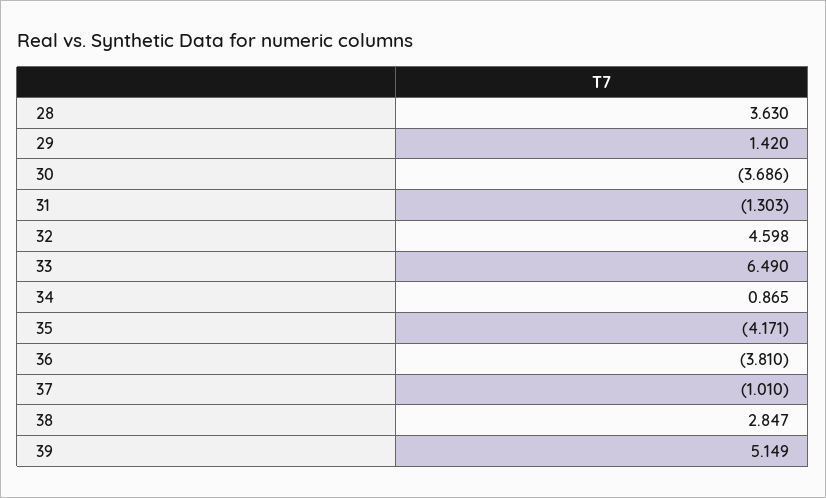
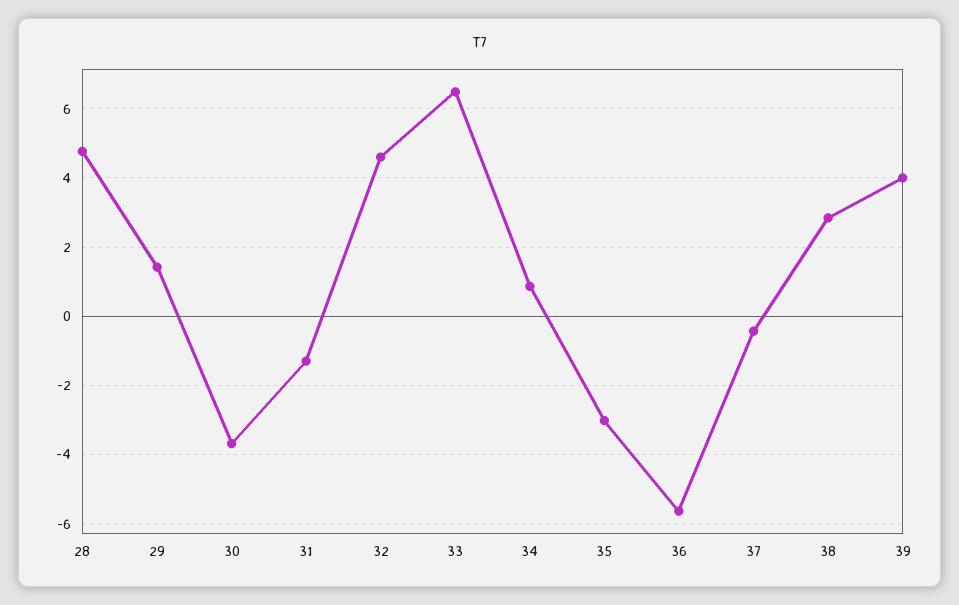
  {
-   "28": 3.63,
+   "28": 4.8,
    "29": 1.42,
    "30": -3.686,
    "31": -1.303,
    "32": 4.598,
    "33": 6.49,
    "34": 0.865,
-   "35": -4.171,
+   "35": -3,
-   "36": -3.81,
+   "36": -5.6,
-   "37": -1.01,
+   "37": -0.4,
    "38": 2.847,
-   "39": 5.149
+   "39": 4
  }

